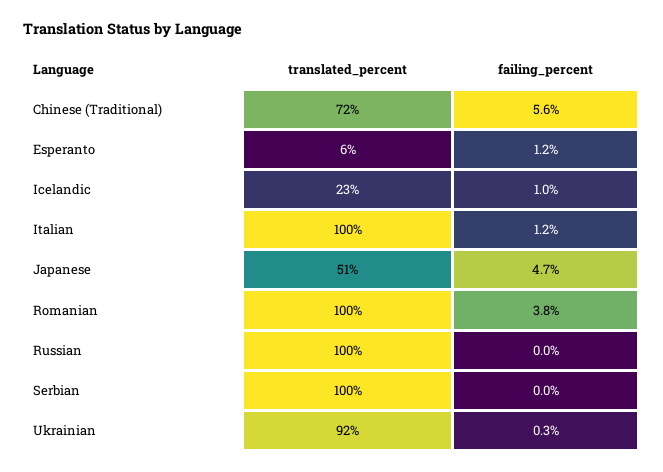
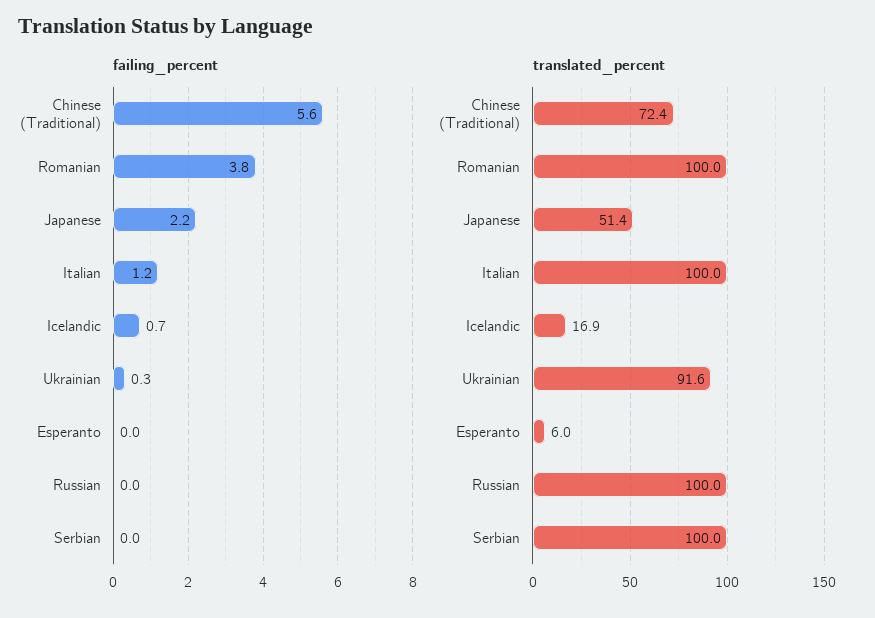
  {
    "translated_percent": {
      "Chinese (Traditional)": 72.4,
      "Esperanto": 6,
-     "Icelandic": 23,
+     "Icelandic": 16.9,
      "Italian": 100,
      "Japanese": 51.4,
      "Romanian": 100,
      "Russian": 100,
      "Serbian": 100,
      "Ukrainian": 91.6
    },
    "failing_percent": {
      "Chinese (Traditional)": 5.6,
-     "Esperanto": 1.2,
+     "Esperanto": 0,
-     "Icelandic": 1,
+     "Icelandic": 0.7,
      "Italian": 1.2,
-     "Japanese": 4.7,
+     "Japanese": 2.2,
      "Romanian": 3.8,
      "Russian": 0,
      "Serbian": 0,
      "Ukrainian": 0.3
    }
  }

